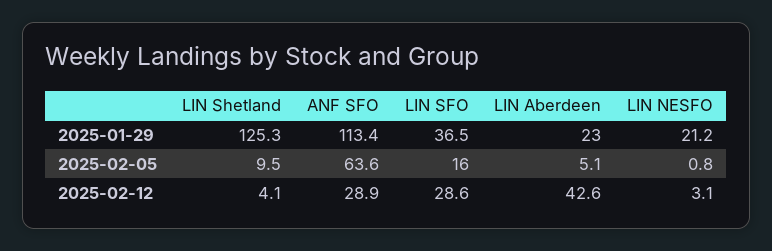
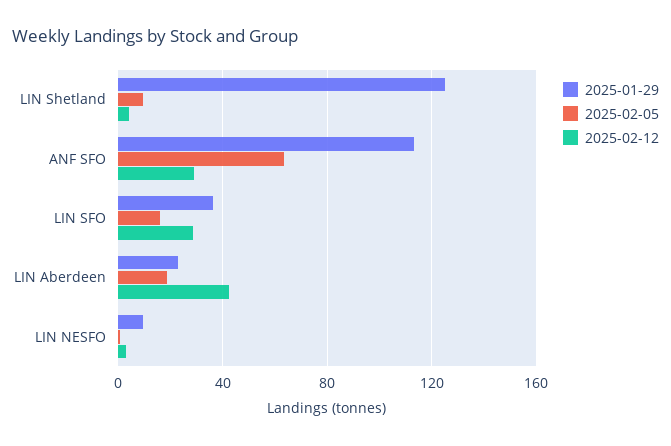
  {
    "2025-01-29": {
      "LIN Shetland": 125.3,
      "ANF SFO": 113.4,
      "LIN SFO": 36.5,
      "LIN Aberdeen": 23,
-     "LIN NESFO": 21.2
+     "LIN NESFO": 10
    },
    "2025-02-05": {
      "LIN Shetland": 9.5,
      "ANF SFO": 63.6,
      "LIN SFO": 16,
-     "LIN Aberdeen": 5.1,
+     "LIN Aberdeen": 20,
      "LIN NESFO": 0.8
    },
    "2025-02-12": {
      "LIN Shetland": 4.1,
      "ANF SFO": 28.9,
      "LIN SFO": 28.6,
      "LIN Aberdeen": 42.6,
      "LIN NESFO": 3.1
    }
  }

